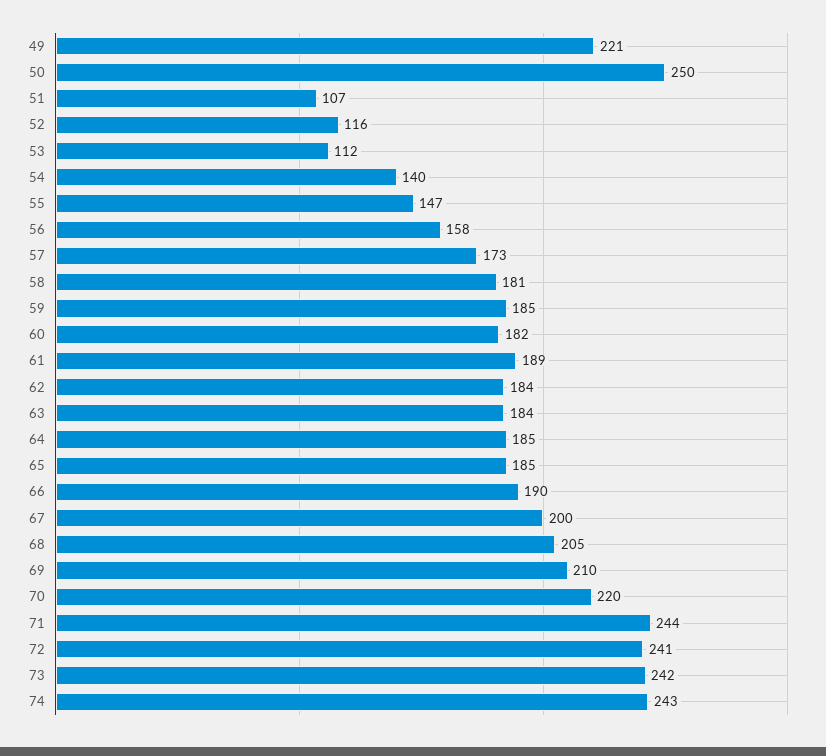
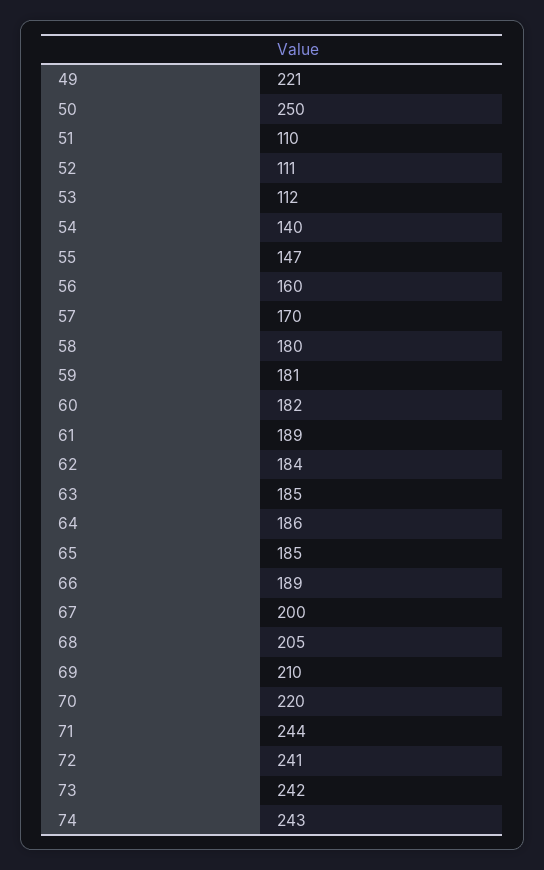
  {
    "49": 221,
    "50": 250,
-   "51": 107,
+   "51": 110,
-   "52": 116,
+   "52": 111,
    "53": 112,
    "54": 140,
    "55": 147,
-   "56": 158,
+   "56": 160,
-   "57": 173,
+   "57": 170,
-   "58": 181,
+   "58": 180,
-   "59": 185,
+   "59": 181,
    "60": 182,
    "61": 189,
    "62": 184,
-   "63": 184,
+   "63": 185,
-   "64": 185,
+   "64": 186,
    "65": 185,
-   "66": 190,
+   "66": 189,
    "67": 200,
    "68": 205,
    "69": 210,
    "70": 220,
    "71": 244,
    "72": 241,
    "73": 242,
    "74": 243
  }

